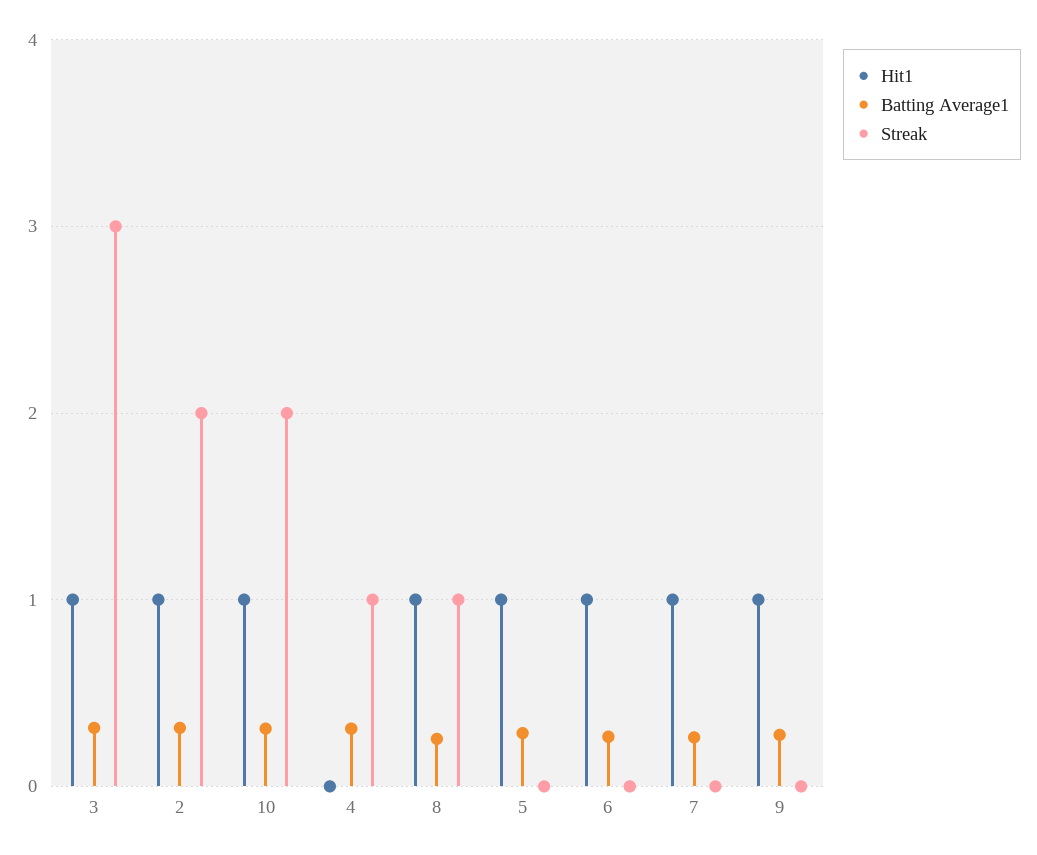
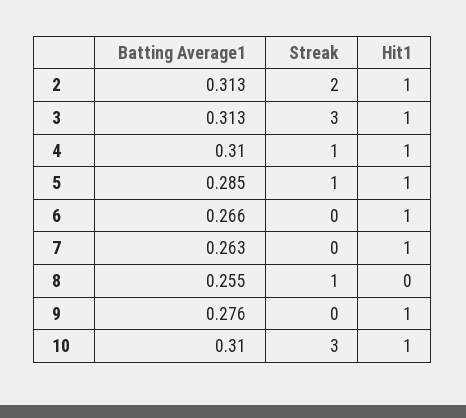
  {
    "Hit1": {
      "3": 1,
      "2": 1,
      "10": 1,
-     "4": 0,
+     "4": 1,
-     "8": 1,
+     "8": 0,
      "5": 1,
      "6": 1,
      "7": 1,
      "9": 1
    },
    "Batting Average1": {
      "3": 0.313,
      "2": 0.313,
      "10": 0.31,
      "4": 0.31,
      "8": 0.255,
      "5": 0.285,
      "6": 0.266,
      "7": 0.263,
      "9": 0.276
    },
    "Streak": {
      "3": 3,
      "2": 2,
-     "10": 2,
+     "10": 3,
      "4": 1,
      "8": 1,
-     "5": 0,
+     "5": 1,
      "6": 0,
      "7": 0,
      "9": 0
    }
  }

